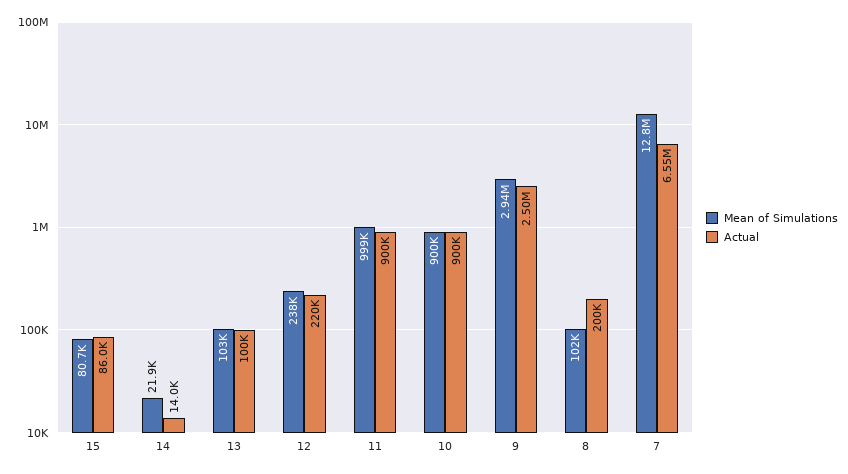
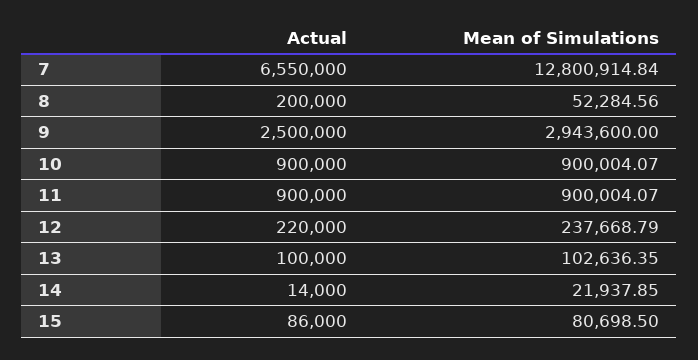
  {
    "Mean of Simulations": {
      "15": 80698.5,
      "14": 21937.85,
      "13": 102636.35,
      "12": 237668.79,
-     "11": 999000,
+     "11": 900004.07,
      "10": 900004.07,
      "9": 2943600,
-     "8": 102000,
+     "8": 52284.56,
      "7": 12800914.84
    },
    "Actual": {
      "15": 86000,
      "14": 14000,
      "13": 100000,
      "12": 220000,
      "11": 900000,
      "10": 900000,
      "9": 2500000,
      "8": 200000,
      "7": 6550000
    }
  }

